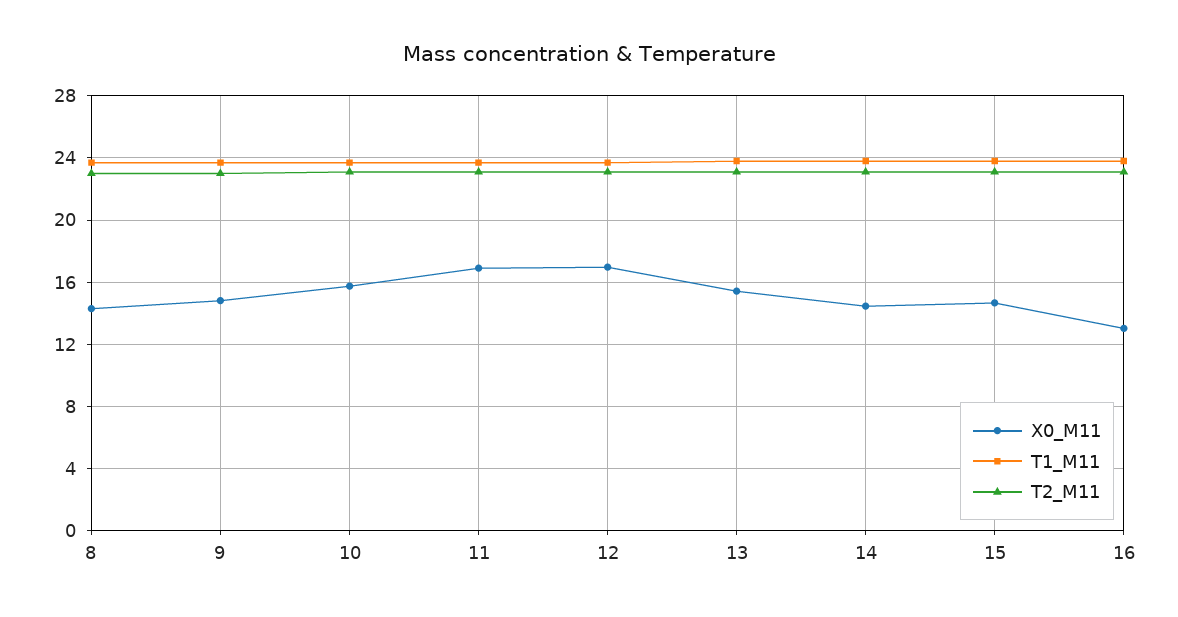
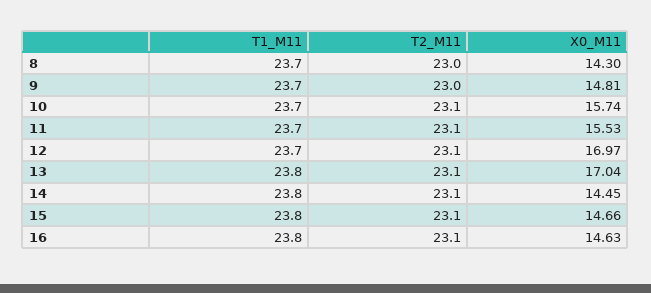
  {
    "X0_M11": {
      "8": 14.3,
      "9": 14.81,
      "10": 15.74,
-     "11": 17,
+     "11": 15.53,
      "12": 16.97,
-     "13": 15.5,
+     "13": 17.04,
      "14": 14.45,
      "15": 14.66,
-     "16": 13
+     "16": 14.63
    },
    "T1_M11": {
      "8": 23.7,
      "9": 23.7,
      "10": 23.7,
      "11": 23.7,
      "12": 23.7,
      "13": 23.8,
      "14": 23.8,
      "15": 23.8,
      "16": 23.8
    },
    "T2_M11": {
      "8": 23,
      "9": 23,
      "10": 23.1,
      "11": 23.1,
      "12": 23.1,
      "13": 23.1,
      "14": 23.1,
      "15": 23.1,
      "16": 23.1
    }
  }

